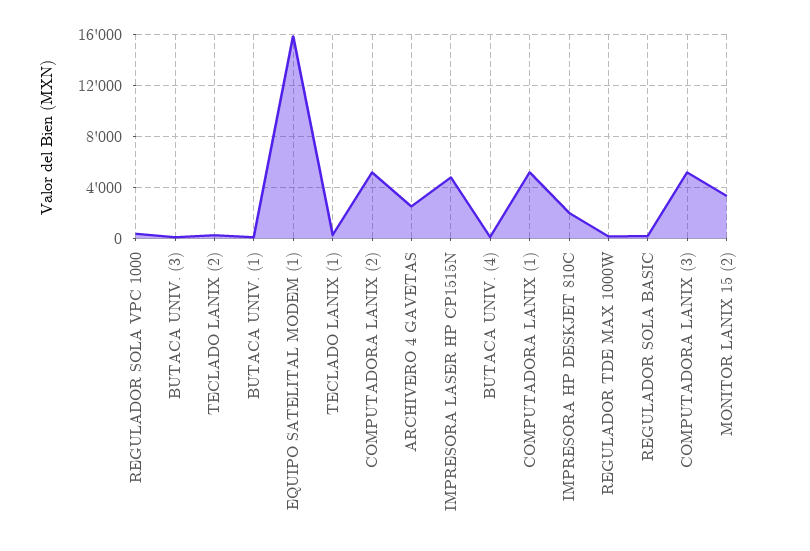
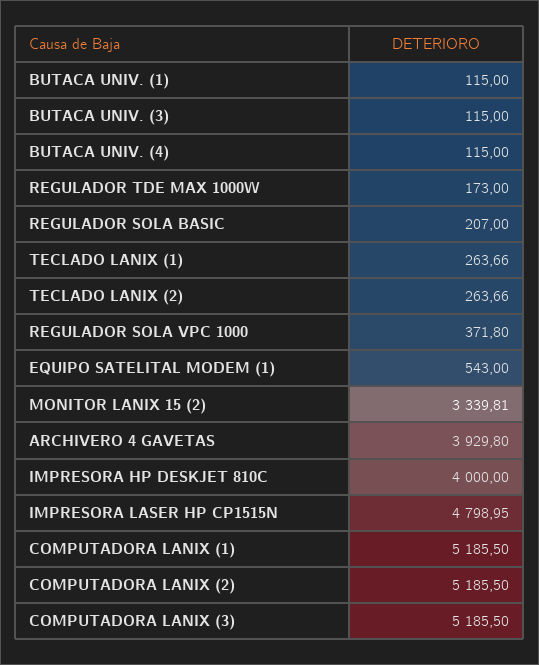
  {
    "REGULADOR SOLA VPC 1000": 371.8,
    "BUTACA UNIV. (3)": 115,
    "TECLADO LANIX (2)": 263.66,
    "BUTACA UNIV. (1)": 115,
-   "EQUIPO SATELITAL MODEM (1)": 16000,
+   "EQUIPO SATELITAL MODEM (1)": 543,
    "TECLADO LANIX (1)": 263.66,
    "COMPUTADORA LANIX (2)": 5185.5,
-   "ARCHIVERO 4 GAVETAS": 2500,
+   "ARCHIVERO 4 GAVETAS": 3929.8,
    "IMPRESORA LASER HP CP1515N": 4798.95,
    "BUTACA UNIV. (4)": 115,
    "COMPUTADORA LANIX (1)": 5185.5,
-   "IMPRESORA HP DESKJET 810C": 2000,
+   "IMPRESORA HP DESKJET 810C": 4000,
    "REGULADOR TDE MAX 1000W": 173,
    "REGULADOR SOLA BASIC": 207,
    "COMPUTADORA LANIX (3)": 5185.5,
    "MONITOR LANIX 15 (2)": 3339.81
  }

